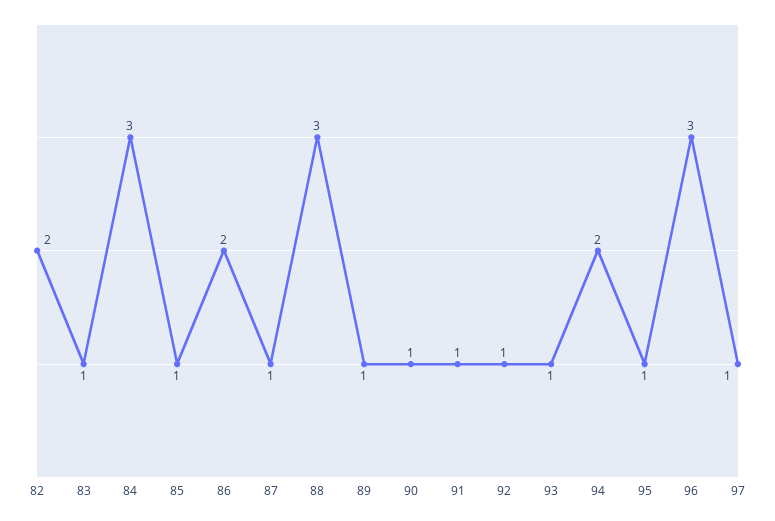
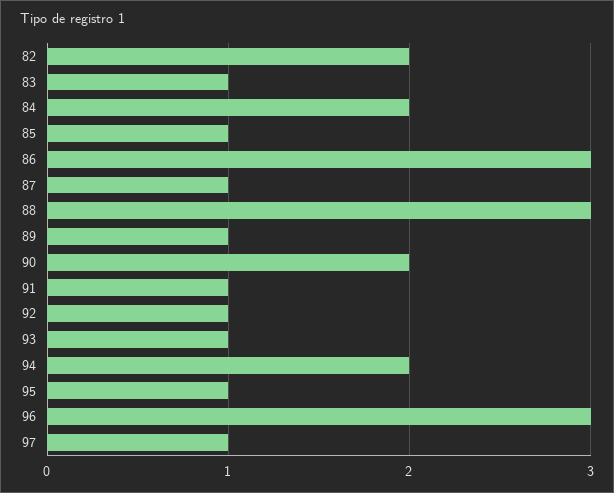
  {
    "82": 2,
    "83": 1,
-   "84": 3,
+   "84": 2,
    "85": 1,
-   "86": 2,
+   "86": 3,
    "87": 1,
    "88": 3,
    "89": 1,
-   "90": 1,
+   "90": 2,
    "91": 1,
    "92": 1,
    "93": 1,
    "94": 2,
    "95": 1,
    "96": 3,
    "97": 1
  }

